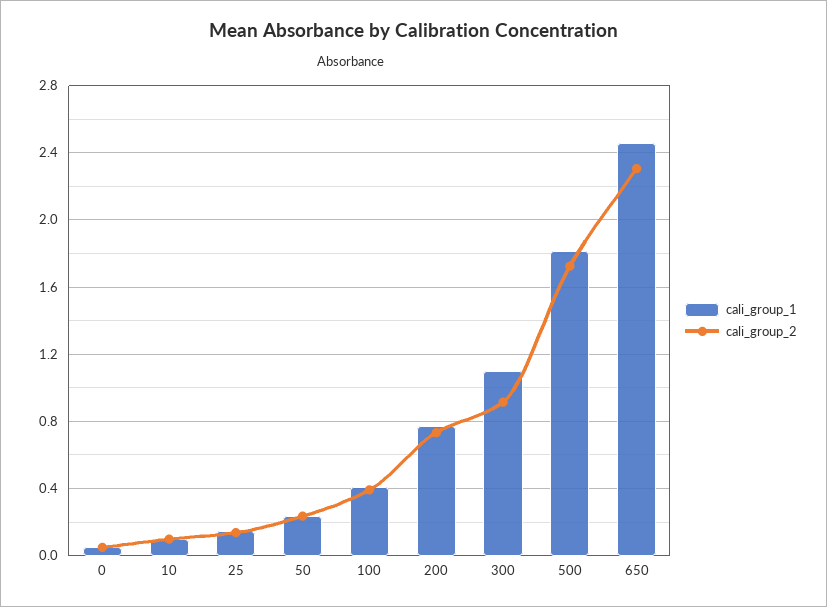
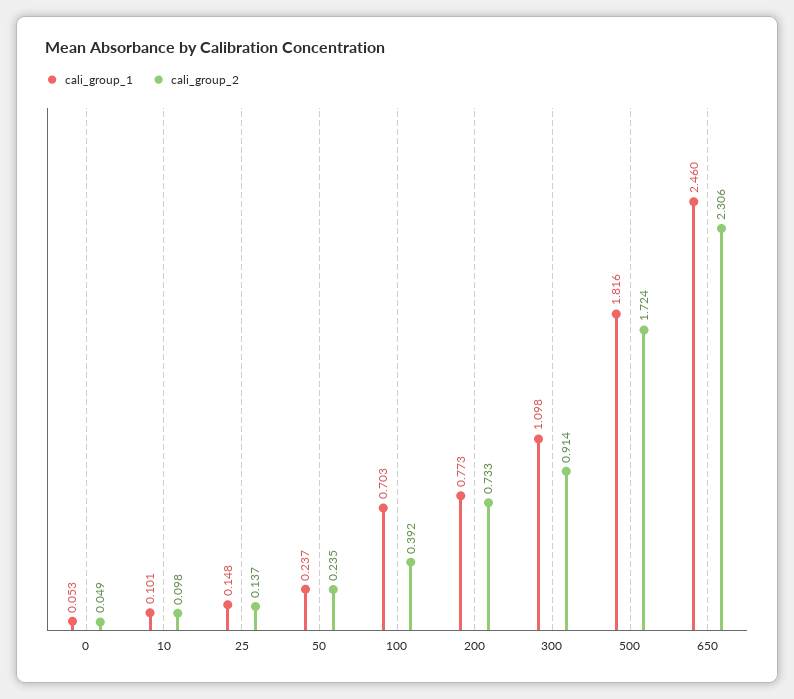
  {
    "cali_group_1": {
      "0": 0.053,
      "10": 0.101,
      "25": 0.148,
      "50": 0.237,
-     "100": 0.4,
+     "100": 0.703,
      "200": 0.773,
      "300": 1.098,
      "500": 1.816,
      "650": 2.46
    },
    "cali_group_2": {
      "0": 0.049,
      "10": 0.098,
      "25": 0.137,
      "50": 0.235,
      "100": 0.392,
      "200": 0.733,
      "300": 0.914,
      "500": 1.724,
      "650": 2.306
    }
  }

